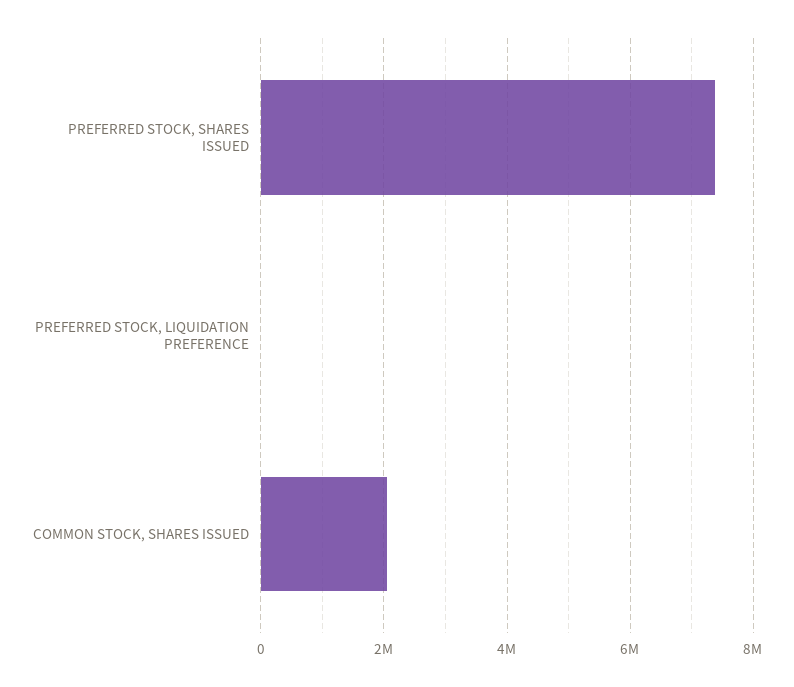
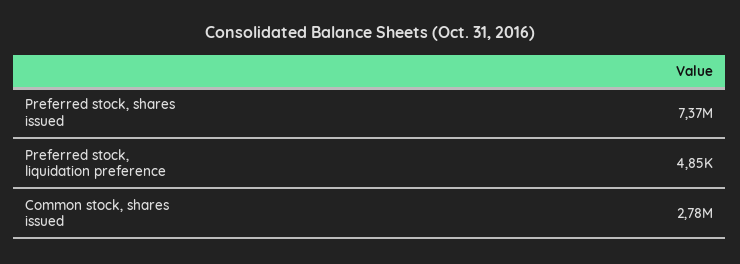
  {
    "PREFERRED STOCK, SHARES ISSUED": 7370000,
    "PREFERRED STOCK, LIQUIDATION PREFERENCE": 4850,
-   "COMMON STOCK, SHARES ISSUED": 2000000
+   "COMMON STOCK, SHARES ISSUED": 2780000
  }

